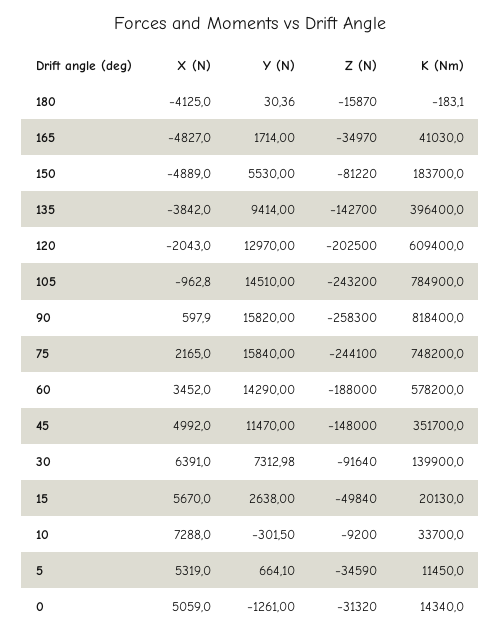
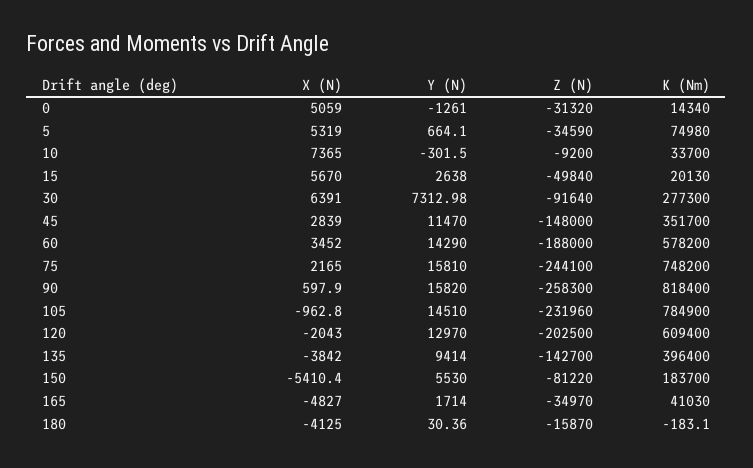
  {
    "X (N)": {
      "180": -4125,
      "165": -4827,
-     "150": -4889,
+     "150": -5410.4,
      "135": -3842,
      "120": -2043,
      "105": -962.8,
      "90": 597.9,
      "75": 2165,
      "60": 3452,
-     "45": 4992,
+     "45": 2839,
      "30": 6391,
      "15": 5670,
-     "10": 7288,
+     "10": 7365,
      "5": 5319,
      "0": 5059
    },
    "Y (N)": {
      "180": 30.36,
      "165": 1714,
      "150": 5530,
      "135": 9414,
      "120": 12970,
      "105": 14510,
      "90": 15820,
-     "75": 15840,
+     "75": 15810,
      "60": 14290,
      "45": 11470,
      "30": 7312.98,
      "15": 2638,
      "10": -301.5,
      "5": 664.1,
      "0": -1261
    },
    "Z (N)": {
      "180": -15870,
      "165": -34970,
      "150": -81220,
      "135": -142700,
      "120": -202500,
-     "105": -243200,
+     "105": -231960,
      "90": -258300,
      "75": -244100,
      "60": -188000,
      "45": -148000,
      "30": -91640,
      "15": -49840,
      "10": -9200,
      "5": -34590,
      "0": -31320
    },
    "K (Nm)": {
      "180": -183.1,
      "165": 41030,
      "150": 183700,
      "135": 396400,
      "120": 609400,
      "105": 784900,
      "90": 818400,
      "75": 748200,
      "60": 578200,
      "45": 351700,
-     "30": 139900,
+     "30": 277300,
      "15": 20130,
      "10": 33700,
-     "5": 11450,
+     "5": 74980,
      "0": 14340
    }
  }

